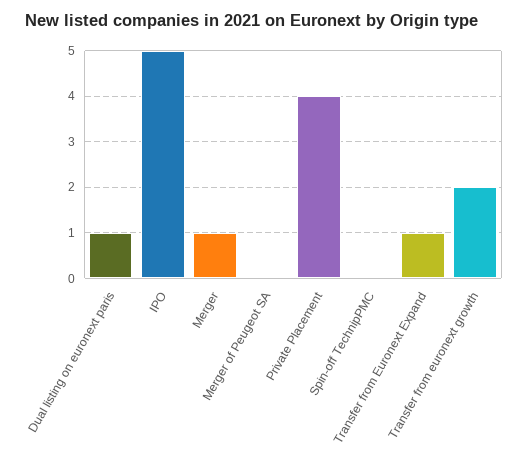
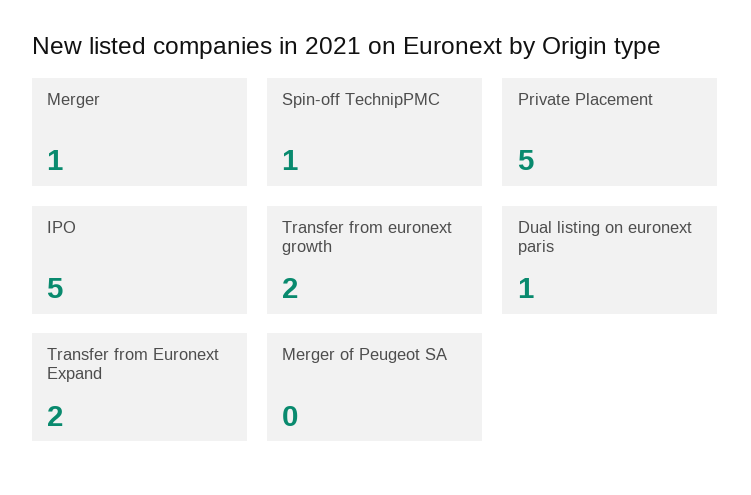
  {
    "Dual listing on euronext paris": 1,
    "IPO": 5,
    "Merger": 1,
    "Merger of Peugeot SA": 0,
-   "Private Placement": 4,
+   "Private Placement": 5,
-   "Spin-off TechnipPMC": 0,
+   "Spin-off TechnipPMC": 1,
-   "Transfer from Euronext Expand": 1,
+   "Transfer from Euronext Expand": 2,
    "Transfer from euronext growth": 2
  }

